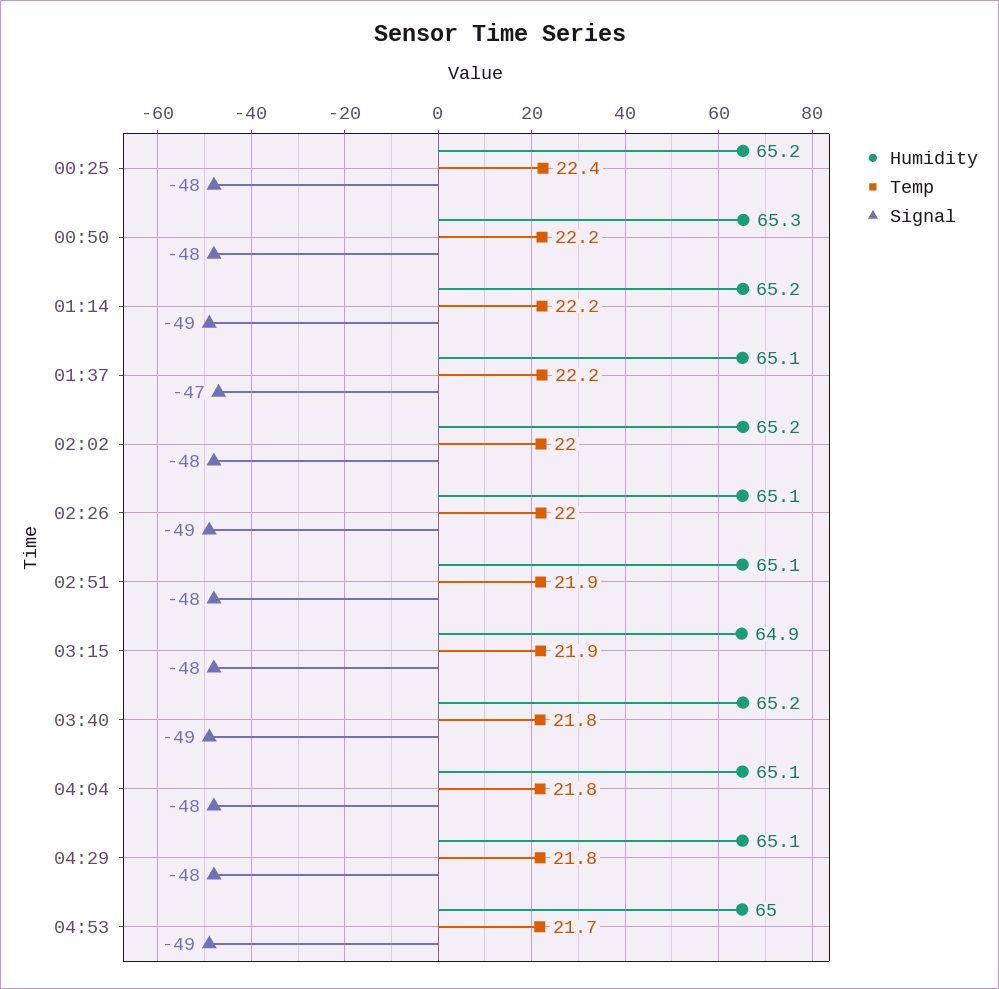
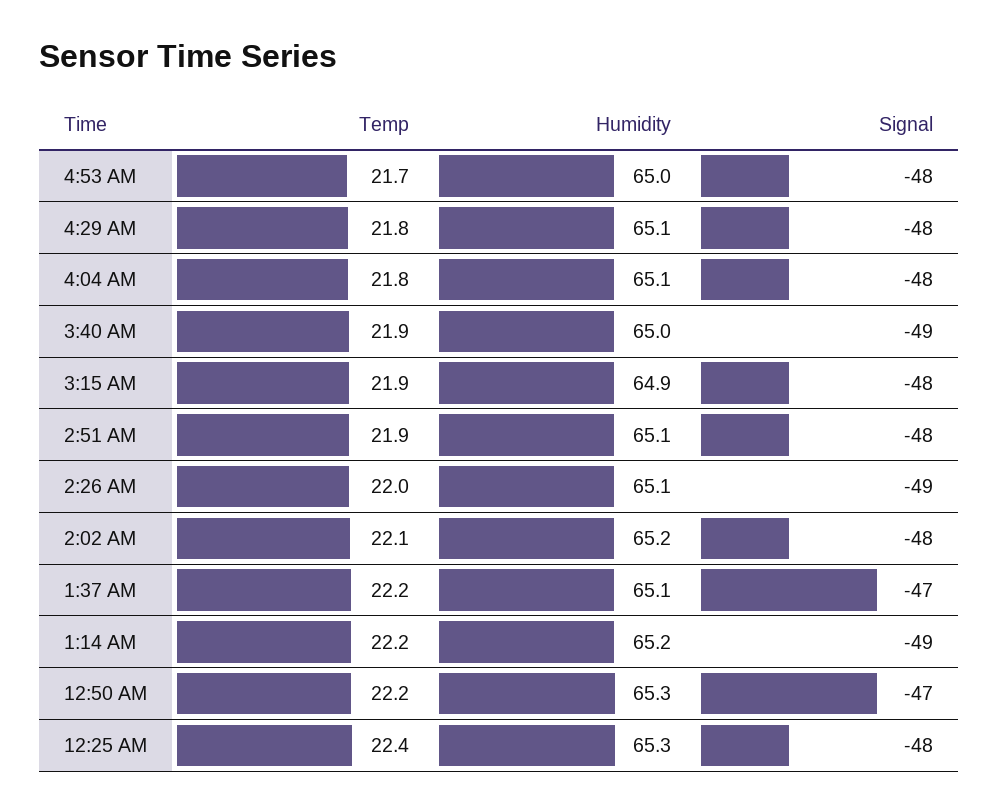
  {
    "Humidity": {
-     "00:25": 65.2,
+     "00:25": 65.3,
      "00:50": 65.3,
      "01:14": 65.2,
      "01:37": 65.1,
      "02:02": 65.2,
      "02:26": 65.1,
      "02:51": 65.1,
      "03:15": 64.9,
-     "03:40": 65.2,
+     "03:40": 65,
      "04:04": 65.1,
      "04:29": 65.1,
      "04:53": 65
    },
    "Temp": {
      "00:25": 22.4,
      "00:50": 22.2,
      "01:14": 22.2,
      "01:37": 22.2,
-     "02:02": 22,
+     "02:02": 22.1,
      "02:26": 22,
      "02:51": 21.9,
      "03:15": 21.9,
-     "03:40": 21.8,
+     "03:40": 21.9,
      "04:04": 21.8,
      "04:29": 21.8,
      "04:53": 21.7
    },
    "Signal": {
      "00:25": -48,
-     "00:50": -48,
+     "00:50": -47,
      "01:14": -49,
      "01:37": -47,
      "02:02": -48,
      "02:26": -49,
      "02:51": -48,
      "03:15": -48,
      "03:40": -49,
      "04:04": -48,
      "04:29": -48,
-     "04:53": -49
+     "04:53": -48
    }
  }

